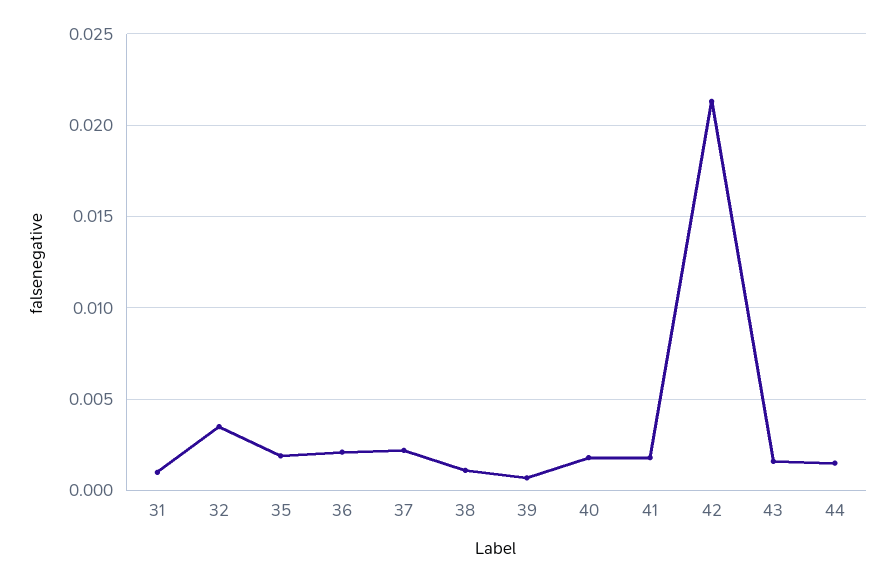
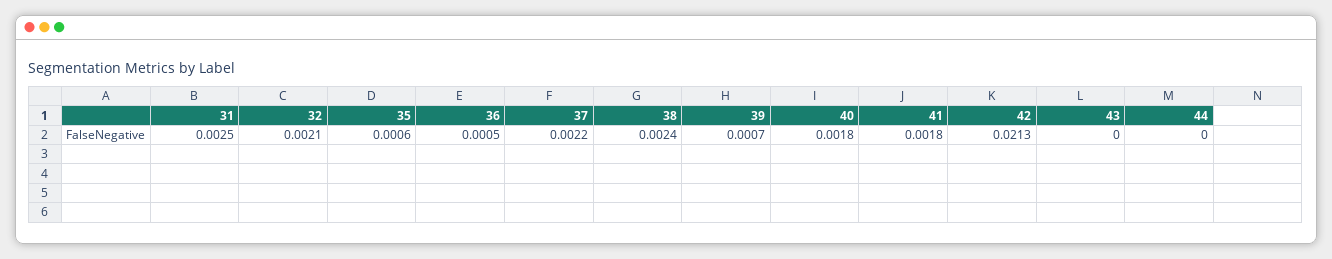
  {
-   "31": 0.001,
+   "31": 0.0025,
-   "32": 0.0035,
+   "32": 0.0021,
-   "35": 0.002,
+   "35": 0.0006,
-   "36": 0.002,
+   "36": 0.0005,
    "37": 0.0022,
-   "38": 0.001,
+   "38": 0.0024,
    "39": 0.0007,
    "40": 0.0018,
    "41": 0.0018,
    "42": 0.0213,
-   "43": 0.0015,
+   "43": 0,
-   "44": 0.0015
+   "44": 0
  }

